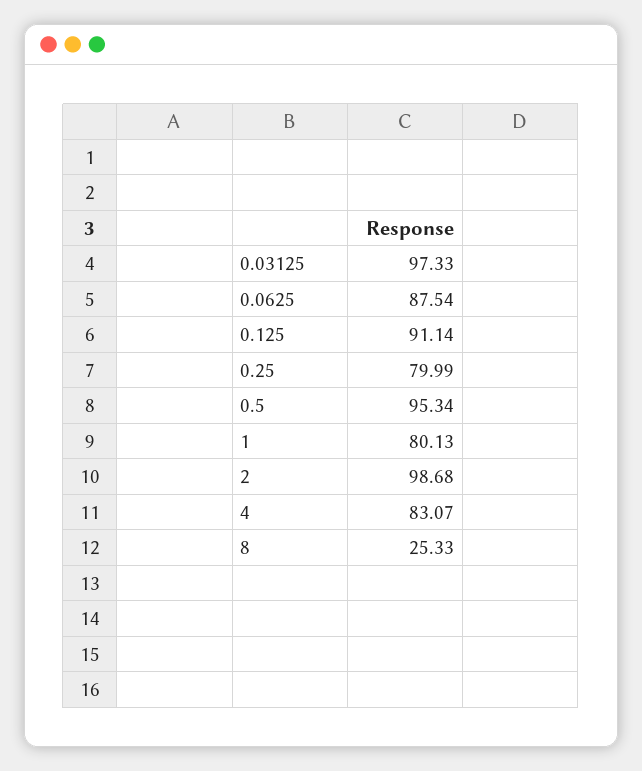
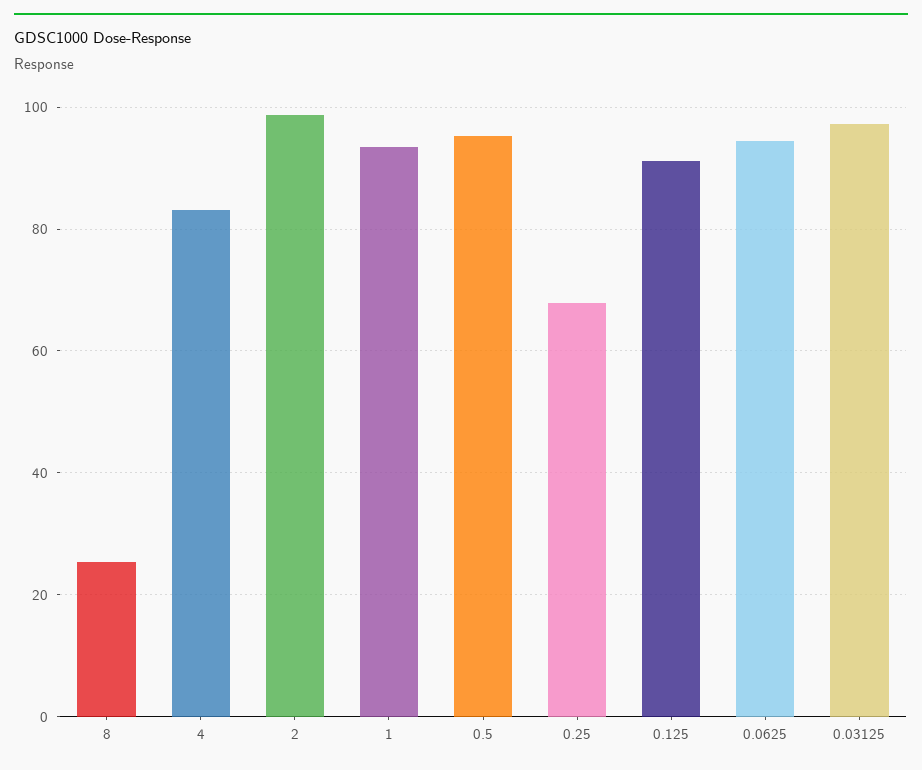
  {
    "0.03125": 97.33,
-   "0.0625": 87.54,
+   "0.0625": 94,
    "0.125": 91.14,
-   "0.25": 79.99,
+   "0.25": 68,
    "0.5": 95.34,
-   "1": 80.13,
+   "1": 94,
    "2": 98.68,
    "4": 83.07,
    "8": 25.33
  }

